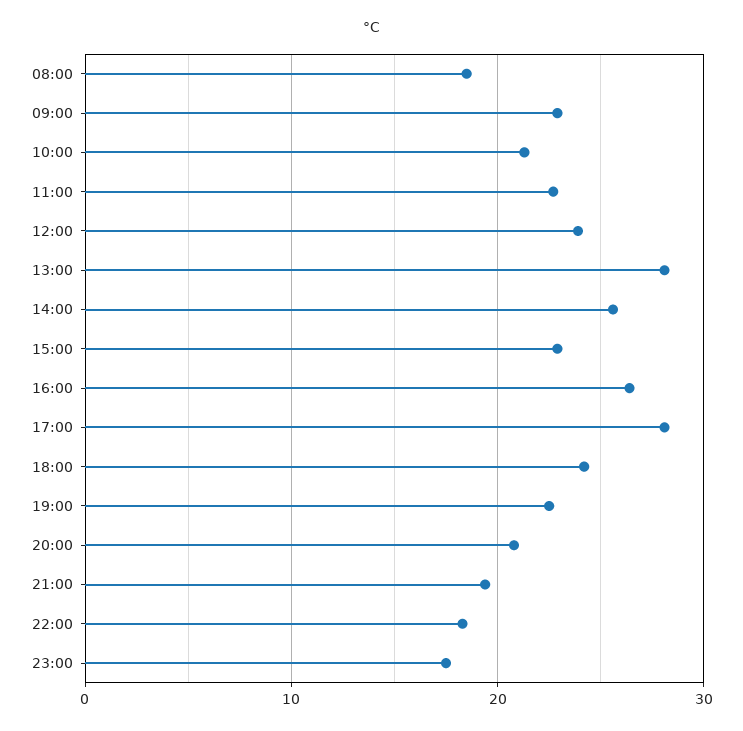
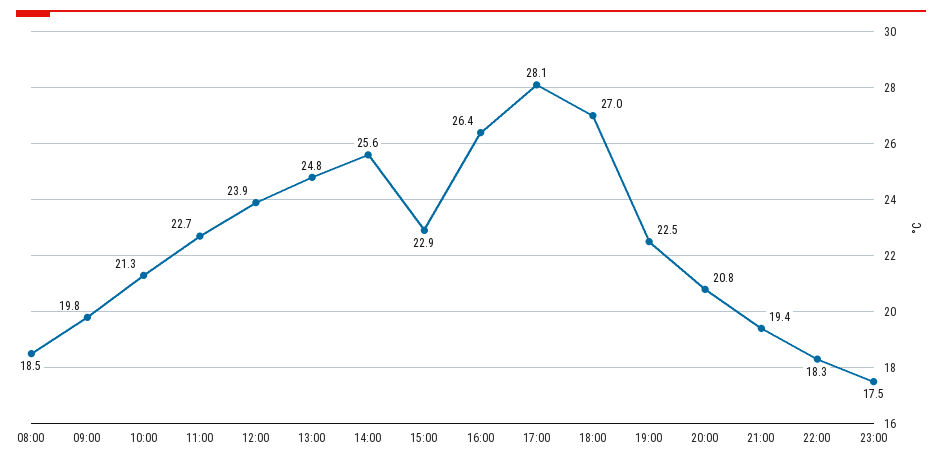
  {
    "08:00": 18.5,
-   "09:00": 23,
+   "09:00": 19.8,
    "10:00": 21.3,
    "11:00": 22.7,
    "12:00": 23.9,
-   "13:00": 28,
+   "13:00": 24.8,
    "14:00": 25.6,
    "15:00": 22.9,
    "16:00": 26.4,
    "17:00": 28.1,
-   "18:00": 24,
+   "18:00": 27,
    "19:00": 22.5,
    "20:00": 20.8,
    "21:00": 19.4,
    "22:00": 18.3,
    "23:00": 17.5
  }

